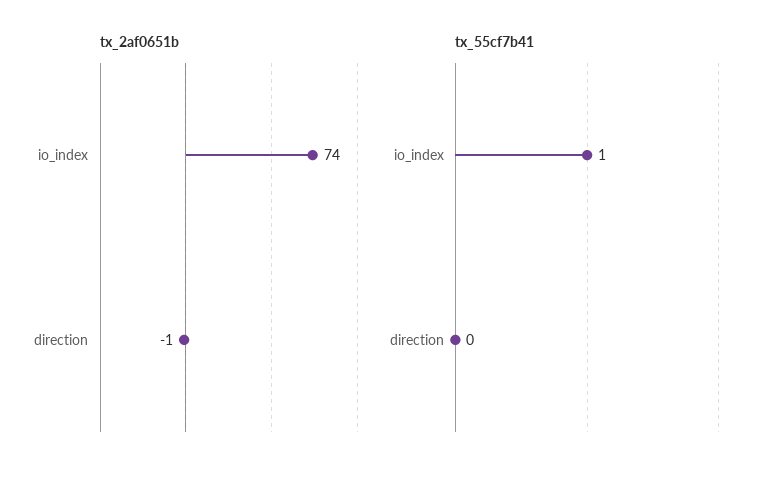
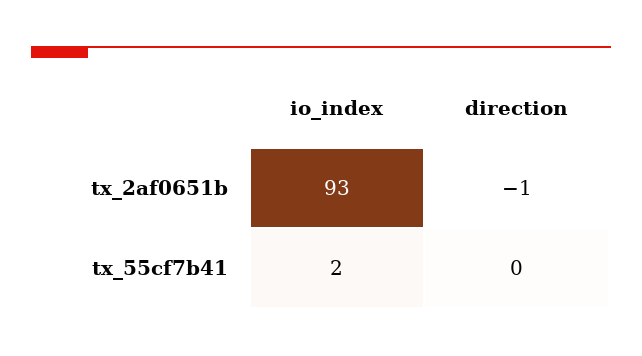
  {
    "tx_2af0651b": {
-     "io_index": 74,
+     "io_index": 93,
      "direction": -1
    },
    "tx_55cf7b41": {
-     "io_index": 1,
+     "io_index": 2,
      "direction": 0
    }
  }

